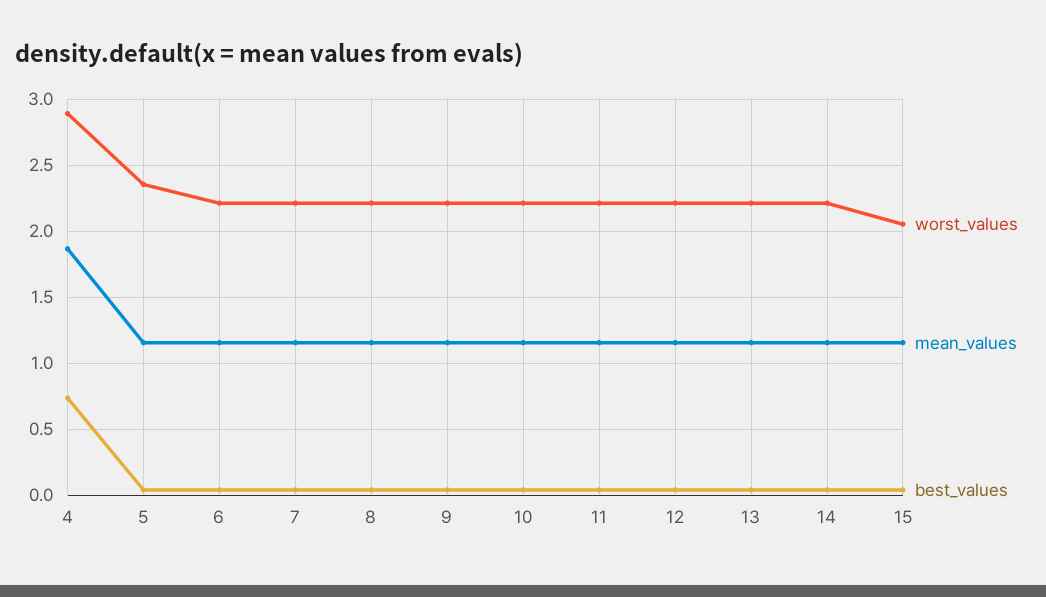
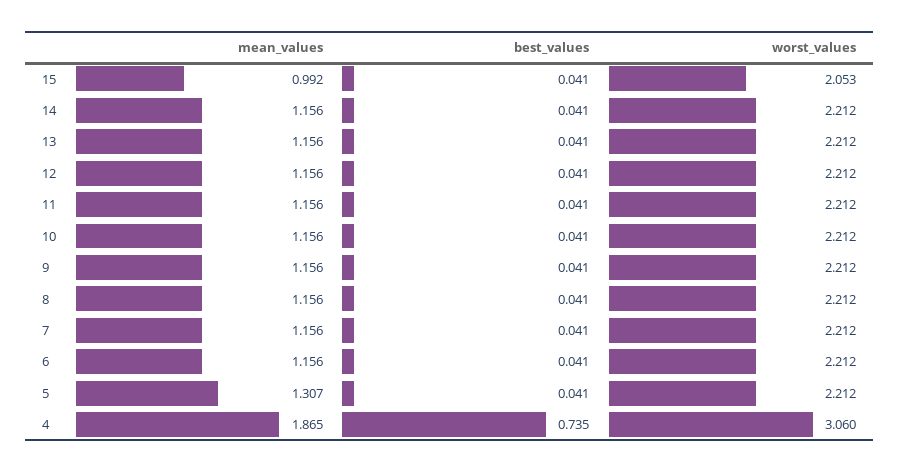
  {
    "worst_values": {
-     "4": 2.9,
+     "4": 3.06,
-     "5": 2.35,
+     "5": 2.212,
      "6": 2.212,
      "7": 2.212,
      "8": 2.212,
      "9": 2.212,
      "10": 2.212,
      "11": 2.212,
      "12": 2.212,
      "13": 2.212,
      "14": 2.212,
      "15": 2.053
    },
    "mean_values": {
      "4": 1.865,
-     "5": 1.15,
+     "5": 1.307,
      "6": 1.156,
      "7": 1.156,
      "8": 1.156,
      "9": 1.156,
      "10": 1.156,
      "11": 1.156,
      "12": 1.156,
      "13": 1.156,
      "14": 1.156,
-     "15": 1.15
+     "15": 0.992
    },
    "best_values": {
      "4": 0.735,
      "5": 0.041,
      "6": 0.041,
      "7": 0.041,
      "8": 0.041,
      "9": 0.041,
      "10": 0.041,
      "11": 0.041,
      "12": 0.041,
      "13": 0.041,
      "14": 0.041,
      "15": 0.041
    }
  }

